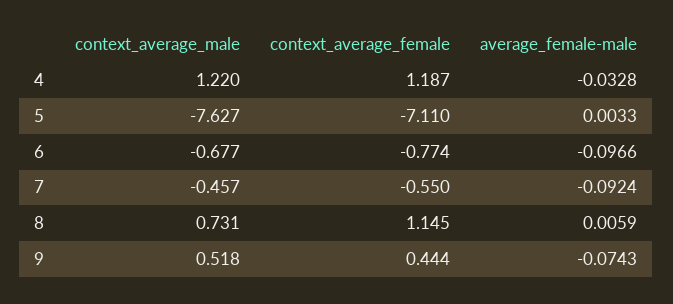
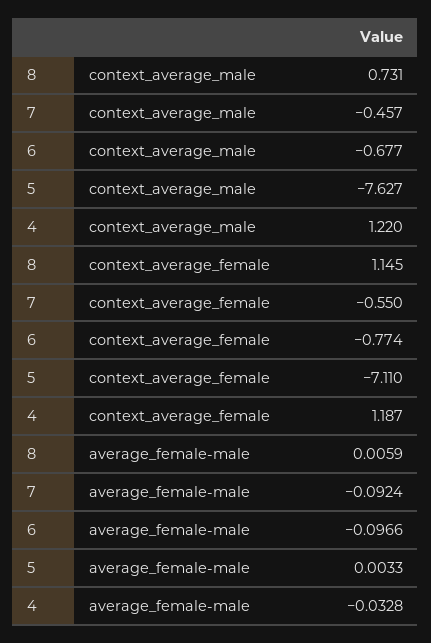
  {
    "context_average_male": {
      "4": 1.22,
      "5": -7.627,
      "6": -0.677,
      "7": -0.457,
-     "8": 0.731,
+     "8": 0.731
-     "9": 0.518
    },
    "context_average_female": {
      "4": 1.187,
      "5": -7.11,
      "6": -0.774,
      "7": -0.55,
-     "8": 1.145,
+     "8": 1.145
-     "9": 0.444
    },
    "average_female-male": {
      "4": -0.0328,
      "5": 0.0033,
      "6": -0.0966,
      "7": -0.0924,
-     "8": 0.0059,
+     "8": 0.0059
-     "9": -0.0743
    }
  }

